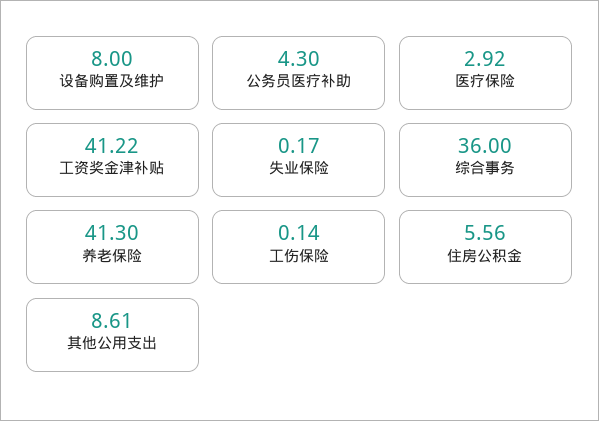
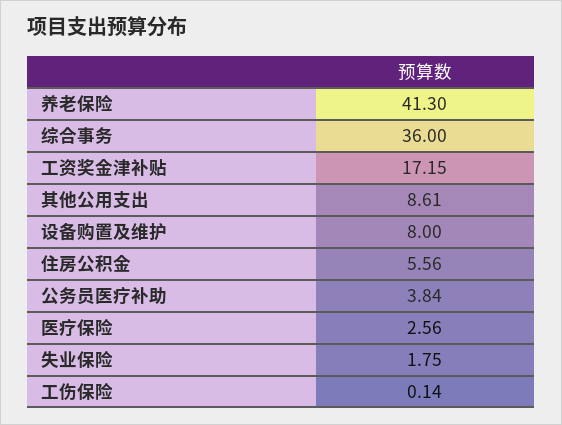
  {
    "设备购置及维护": 8,
-   "公务员医疗补助": 4.3,
+   "公务员医疗补助": 3.84,
-   "医疗保险": 2.92,
+   "医疗保险": 2.56,
-   "工资奖金津补贴": 41.22,
+   "工资奖金津补贴": 17.15,
-   "失业保险": 0.17,
+   "失业保险": 1.75,
    "综合事务": 36,
    "养老保险": 41.3,
    "工伤保险": 0.14,
    "住房公积金": 5.56,
    "其他公用支出": 8.61
  }

